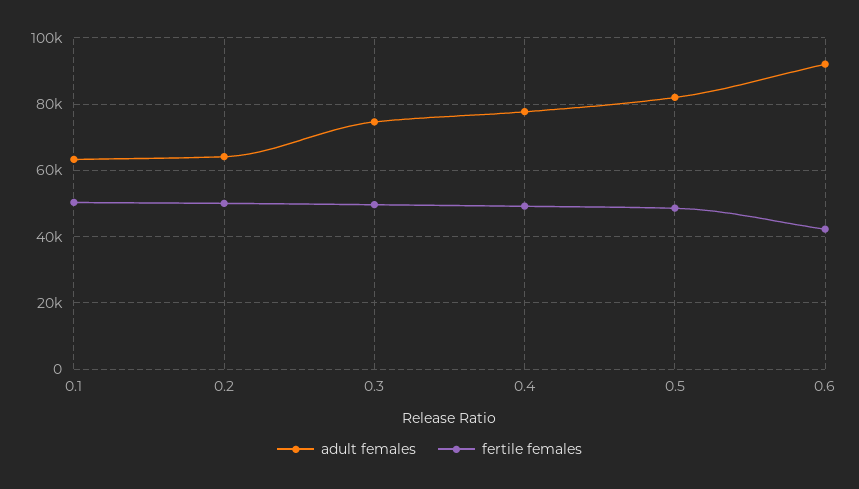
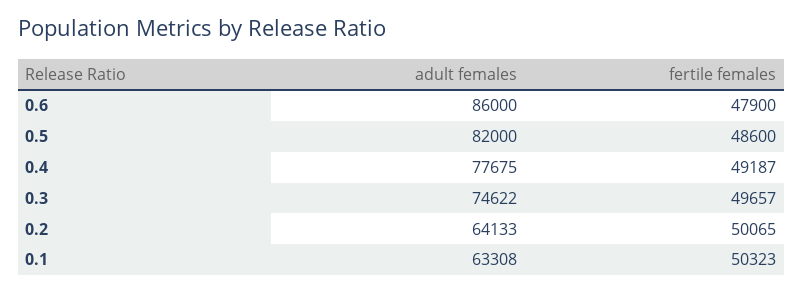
  {
    "adult females": {
      "0.1": 63308,
      "0.2": 64133,
      "0.3": 74622,
      "0.4": 77675,
      "0.5": 82000,
-     "0.6": 92000
+     "0.6": 86000
    },
    "fertile females": {
      "0.1": 50323,
      "0.2": 50065,
      "0.3": 49657,
      "0.4": 49187,
      "0.5": 48600,
-     "0.6": 42000
+     "0.6": 47900
    }
  }

